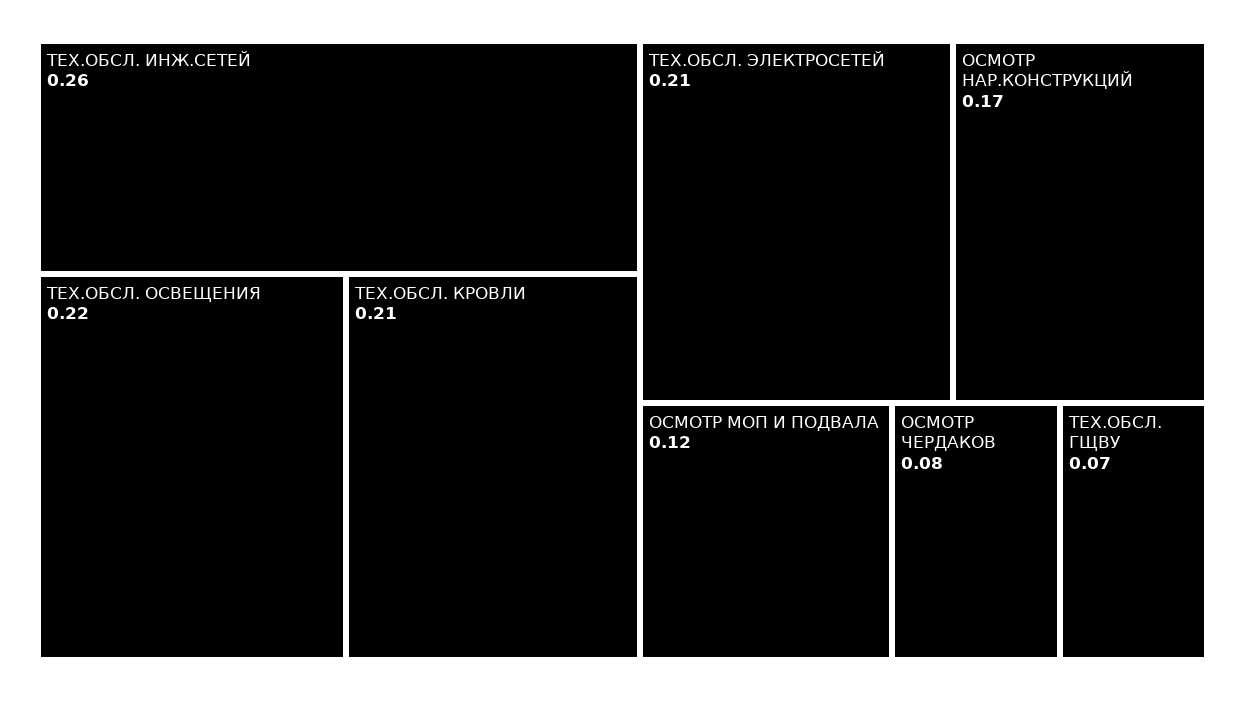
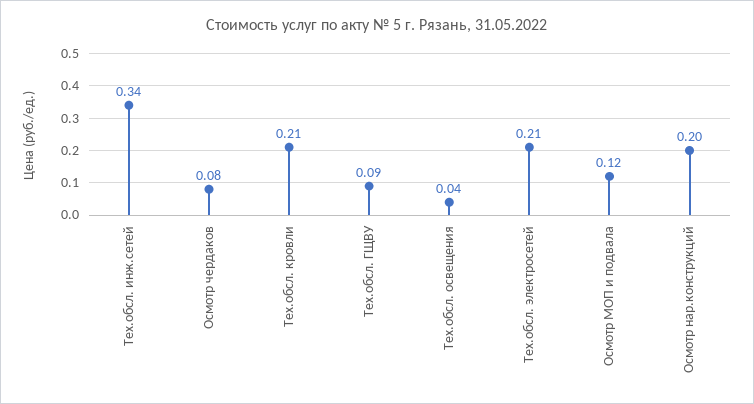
  {
-   "ТЕХ.ОБСЛ. ИНЖ.СЕТЕЙ": 0.26,
+   "ТЕХ.ОБСЛ. ИНЖ.СЕТЕЙ": 0.34,
-   "ТЕХ.ОБСЛ. ОСВЕЩЕНИЯ": 0.22,
+   "ТЕХ.ОБСЛ. ОСВЕЩЕНИЯ": 0.04,
    "ТЕХ.ОБСЛ. КРОВЛИ": 0.21,
    "ТЕХ.ОБСЛ. ЭЛЕКТРОСЕТЕЙ": 0.21,
-   "ОСМОТР НАР.КОНСТРУКЦИЙ": 0.17,
+   "ОСМОТР НАР.КОНСТРУКЦИЙ": 0.2,
    "ОСМОТР МОП И ПОДВАЛА": 0.12,
    "ОСМОТР ЧЕРДАКОВ": 0.08,
-   "ТЕХ.ОБСЛ. ГЩВУ": 0.07
+   "ТЕХ.ОБСЛ. ГЩВУ": 0.09
  }

